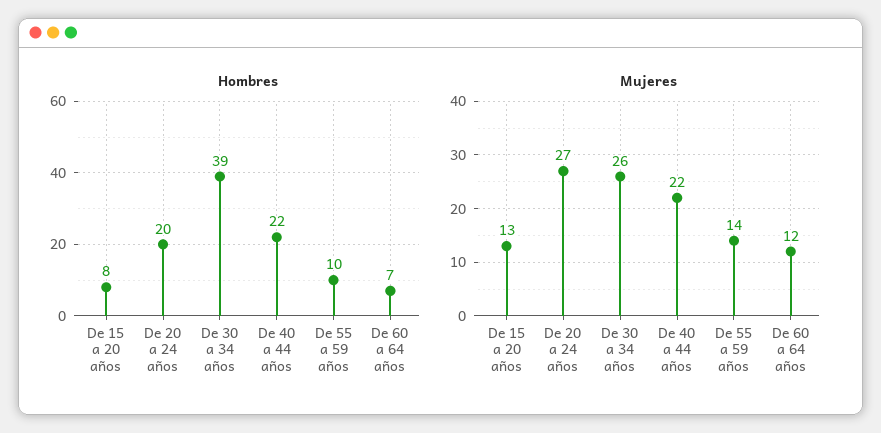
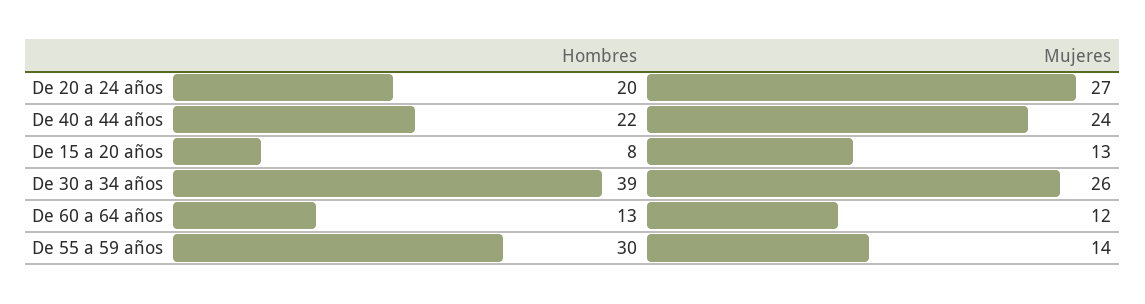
  {
    "Hombres": {
      "De 15 a 20 años": 8,
      "De 20 a 24 años": 20,
      "De 30 a 34 años": 39,
      "De 40 a 44 años": 22,
-     "De 55 a 59 años": 10,
+     "De 55 a 59 años": 30,
-     "De 60 a 64 años": 7
+     "De 60 a 64 años": 13
    },
    "Mujeres": {
      "De 15 a 20 años": 13,
      "De 20 a 24 años": 27,
      "De 30 a 34 años": 26,
-     "De 40 a 44 años": 22,
+     "De 40 a 44 años": 24,
      "De 55 a 59 años": 14,
      "De 60 a 64 años": 12
    }
  }

